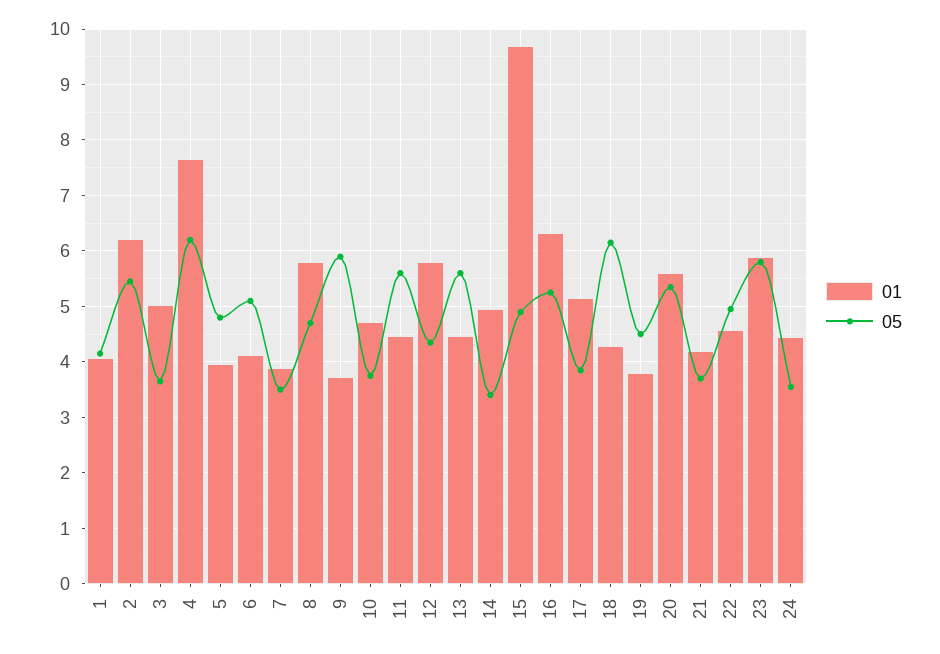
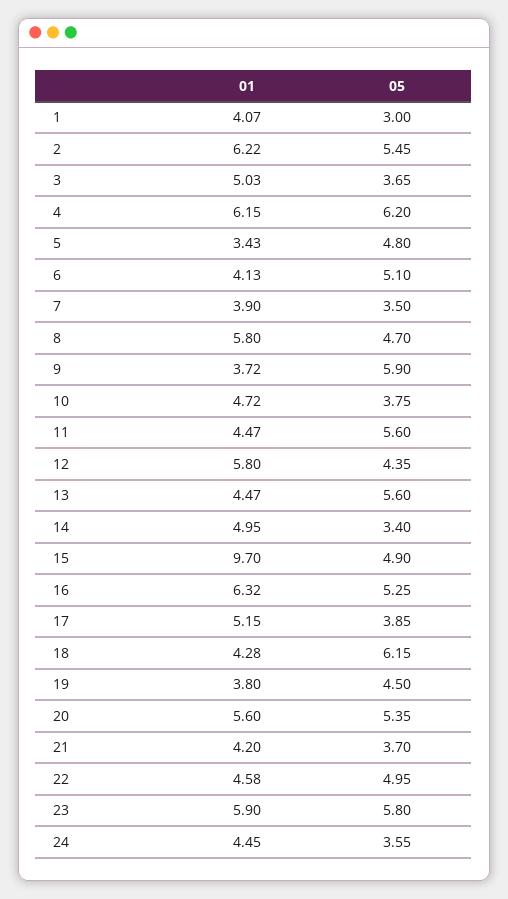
  {
    "01": {
      "1": 4.07,
      "2": 6.22,
      "3": 5.03,
-     "4": 7.6,
+     "4": 6.15,
-     "5": 4,
+     "5": 3.43,
      "6": 4.13,
      "7": 3.9,
      "8": 5.8,
      "9": 3.72,
      "10": 4.72,
      "11": 4.47,
      "12": 5.8,
      "13": 4.47,
      "14": 4.95,
      "15": 9.7,
      "16": 6.32,
      "17": 5.15,
      "18": 4.28,
      "19": 3.8,
      "20": 5.6,
      "21": 4.2,
      "22": 4.58,
      "23": 5.9,
      "24": 4.45
    },
    "05": {
-     "1": 4.2,
+     "1": 3,
      "2": 5.45,
      "3": 3.65,
      "4": 6.2,
      "5": 4.8,
      "6": 5.1,
      "7": 3.5,
      "8": 4.7,
      "9": 5.9,
      "10": 3.75,
      "11": 5.6,
      "12": 4.35,
      "13": 5.6,
      "14": 3.4,
      "15": 4.9,
      "16": 5.25,
      "17": 3.85,
      "18": 6.15,
      "19": 4.5,
      "20": 5.35,
      "21": 3.7,
      "22": 4.95,
      "23": 5.8,
      "24": 3.55
    }
  }

